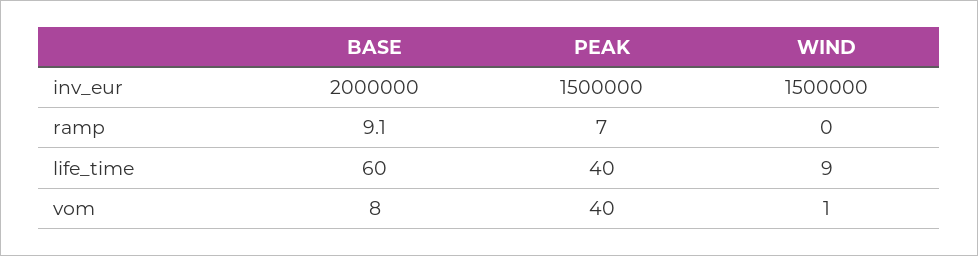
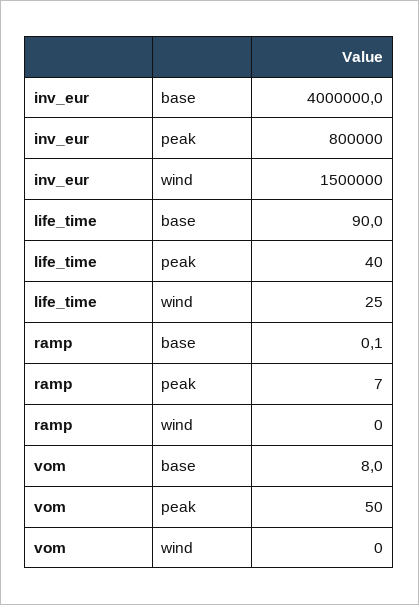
  {
    "BASE": {
-     "inv_eur": 2000000,
+     "inv_eur": 4000000,
-     "ramp": 9.1,
+     "ramp": 0.1,
-     "life_time": 60,
+     "life_time": 90,
      "vom": 8
    },
    "PEAK": {
-     "inv_eur": 1500000,
+     "inv_eur": 800000,
      "ramp": 7,
      "life_time": 40,
-     "vom": 40
+     "vom": 50
    },
    "WIND": {
      "inv_eur": 1500000,
      "ramp": 0,
-     "life_time": 9,
+     "life_time": 25,
-     "vom": 1
+     "vom": 0
    }
  }

